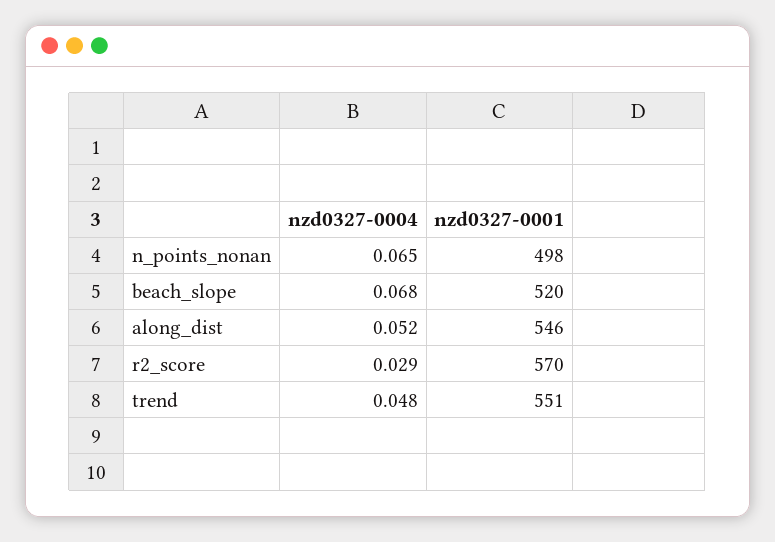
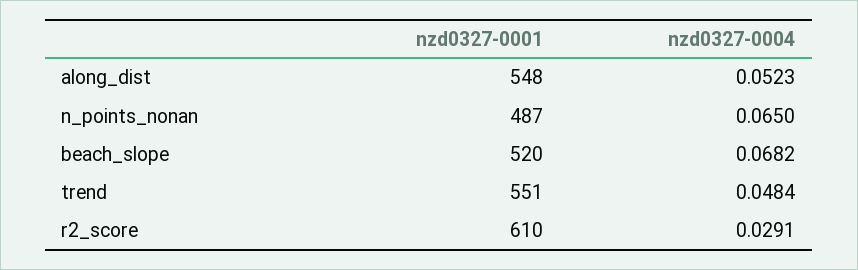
  {
    "nzd0327-0004": {
      "n_points_nonan": 0.065,
      "beach_slope": 0.0682,
      "along_dist": 0.0523,
      "r2_score": 0.0291,
      "trend": 0.0484
    },
    "nzd0327-0001": {
-     "n_points_nonan": 498,
+     "n_points_nonan": 487,
      "beach_slope": 520,
-     "along_dist": 546,
+     "along_dist": 548,
-     "r2_score": 570,
+     "r2_score": 610,
      "trend": 551
    }
  }

